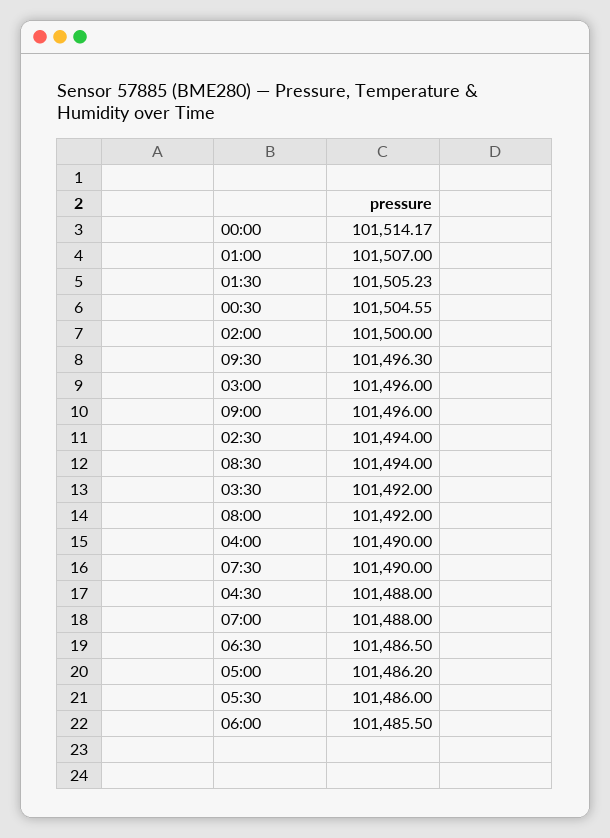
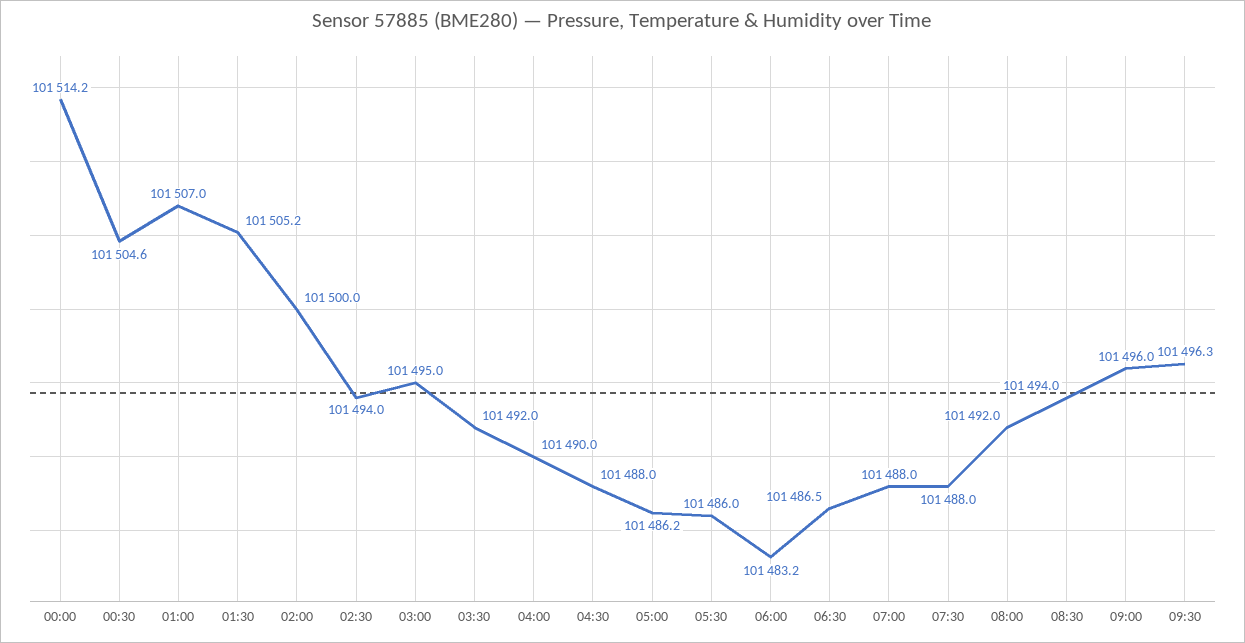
  {
    "00:00": 101514.17,
    "01:00": 101507,
    "01:30": 101505.23,
    "00:30": 101504.55,
    "02:00": 101500,
    "09:30": 101496.3,
-   "03:00": 101496,
+   "03:00": 101495,
    "09:00": 101496,
    "02:30": 101494,
    "08:30": 101494,
    "03:30": 101492,
    "08:00": 101492,
    "04:00": 101490,
-   "07:30": 101490,
+   "07:30": 101488,
    "04:30": 101488,
    "07:00": 101488,
    "06:30": 101486.5,
    "05:00": 101486.2,
    "05:30": 101486,
-   "06:00": 101485.5
+   "06:00": 101483.2
  }

